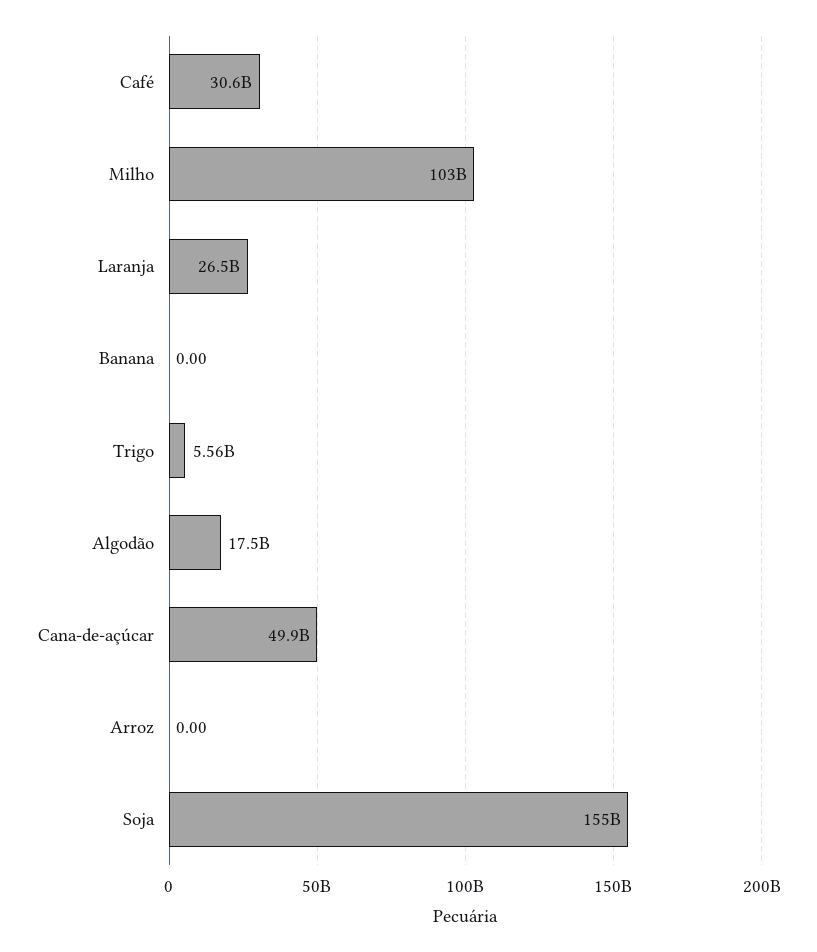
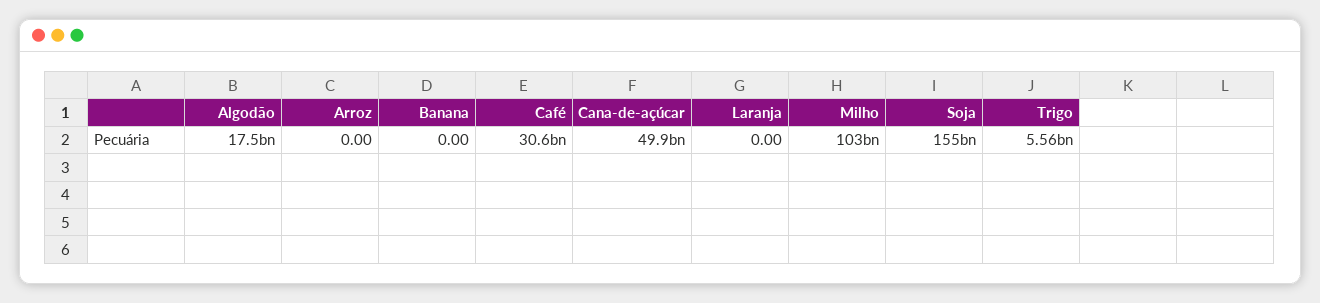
  {
    "Café": 30600000000,
    "Milho": 103000000000,
-   "Laranja": 26500000000,
+   "Laranja": 0,
    "Banana": 0,
    "Trigo": 5560000000,
    "Algodão": 17500000000,
    "Cana-de-açúcar": 49900000000,
    "Arroz": 0,
    "Soja": 155000000000
  }

